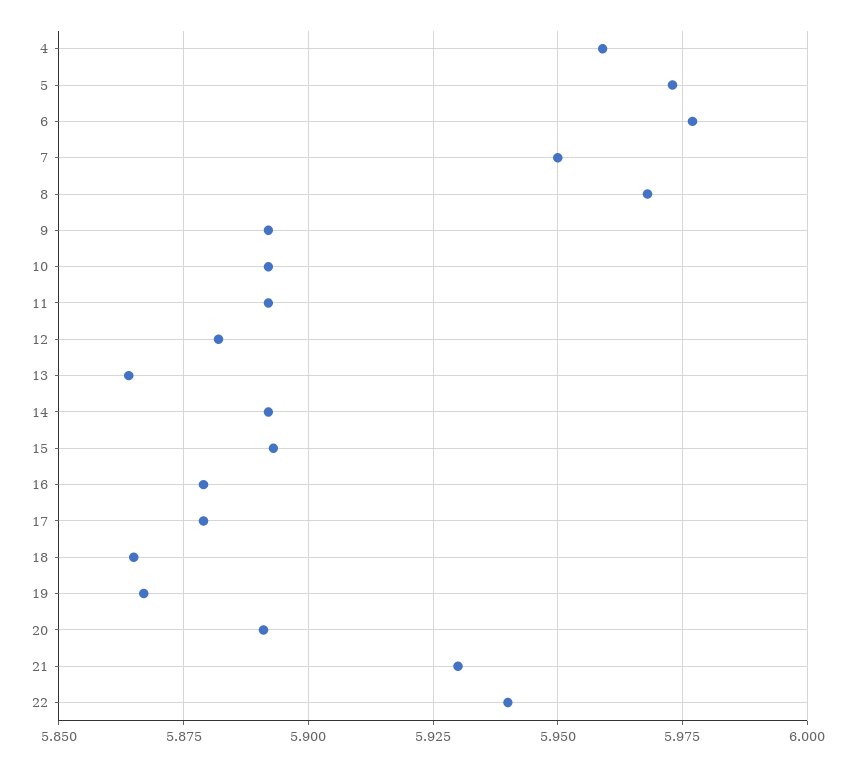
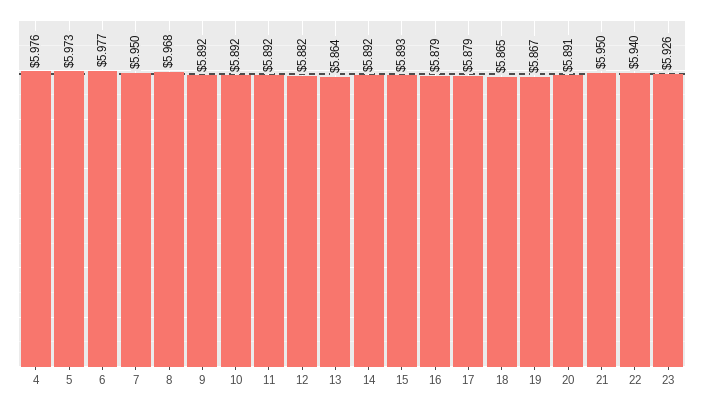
  {
-   "4": 5.96,
+   "4": 5.976,
    "5": 5.973,
    "6": 5.977,
    "7": 5.95,
    "8": 5.968,
    "9": 5.892,
    "10": 5.892,
    "11": 5.892,
    "12": 5.882,
    "13": 5.864,
    "14": 5.892,
    "15": 5.893,
    "16": 5.879,
    "17": 5.879,
    "18": 5.865,
    "19": 5.867,
    "20": 5.891,
-   "21": 5.93,
+   "21": 5.95,
-   "22": 5.94
+   "22": 5.94,
+   "23": 5.926
  }

